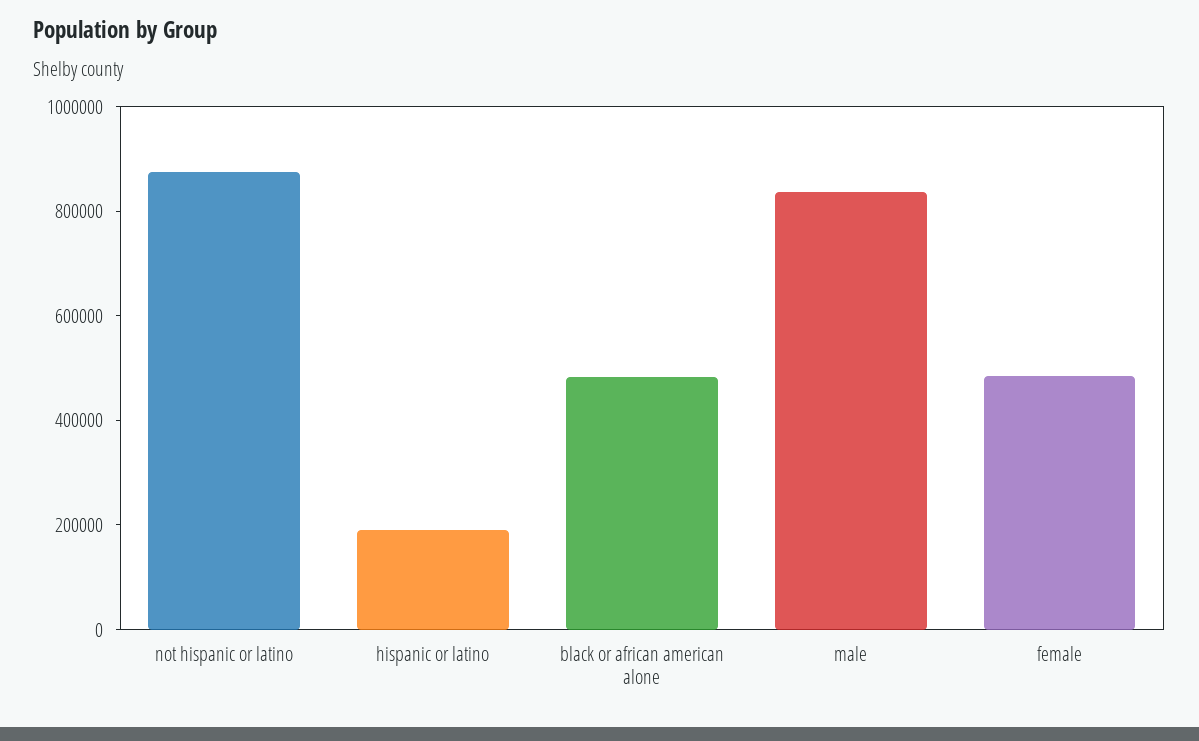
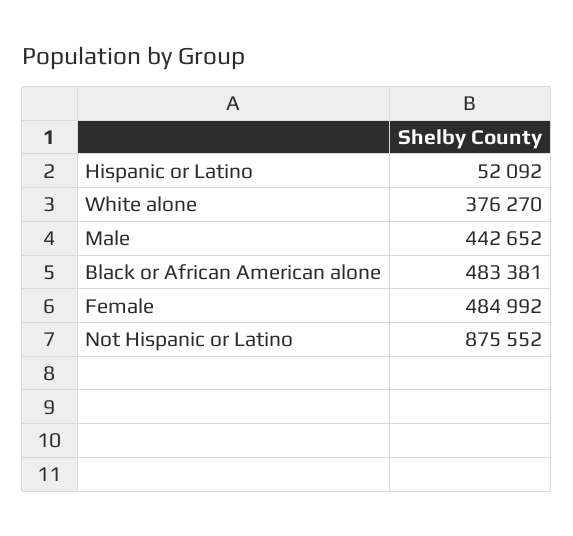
  {
    "not hispanic or latino": 875552,
-   "hispanic or latino": 200000,
+   "hispanic or latino": 52092,
    "black or african american alone": 483381,
-   "male": 850000,
+   "male": 442652,
-   "female": 484992
+   "female": 484992,
+   "White alone": 376270
  }

